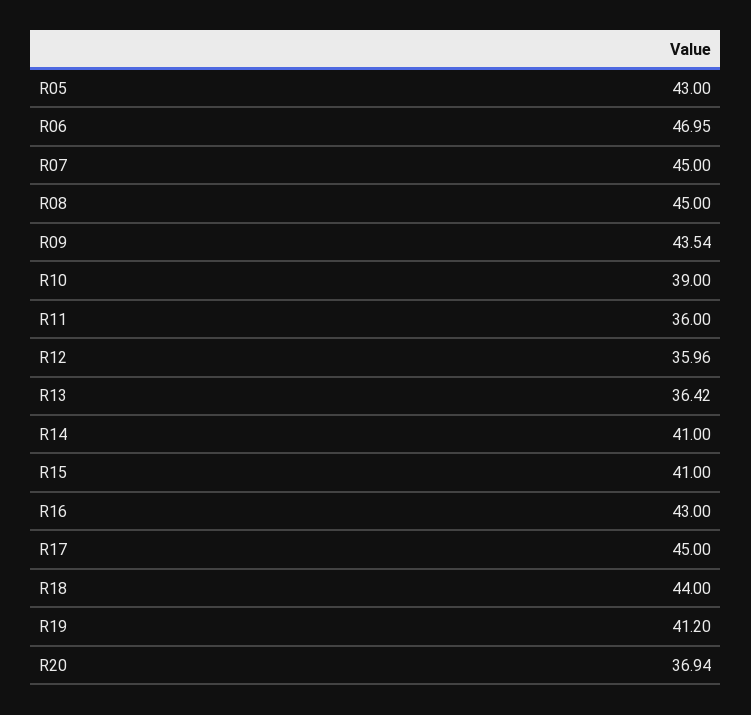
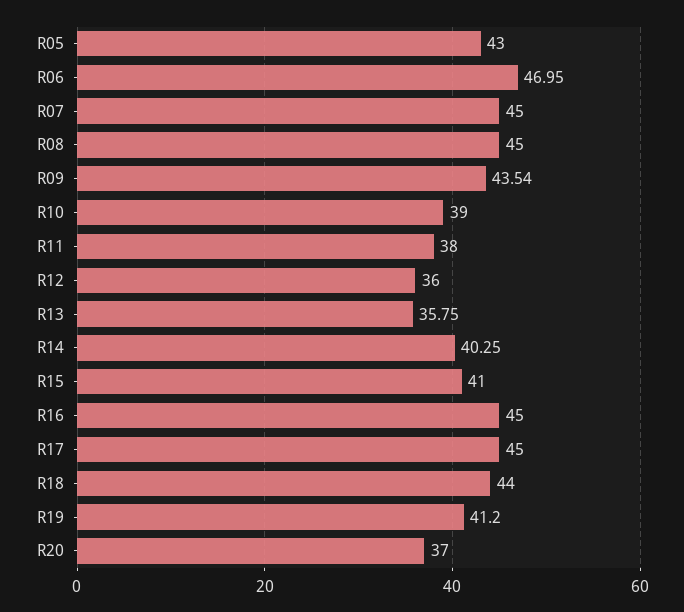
  {
    "R05": 43,
    "R06": 46.95,
    "R07": 45,
    "R08": 45,
    "R09": 43.54,
    "R10": 39,
-   "R11": 36,
+   "R11": 38,
-   "R12": 35.96,
+   "R12": 36,
-   "R13": 36.42,
+   "R13": 35.75,
-   "R14": 41,
+   "R14": 40.25,
    "R15": 41,
-   "R16": 43,
+   "R16": 45,
    "R17": 45,
    "R18": 44,
    "R19": 41.2,
-   "R20": 36.94
+   "R20": 37
  }

